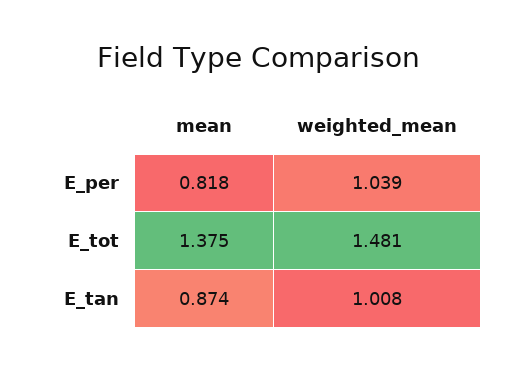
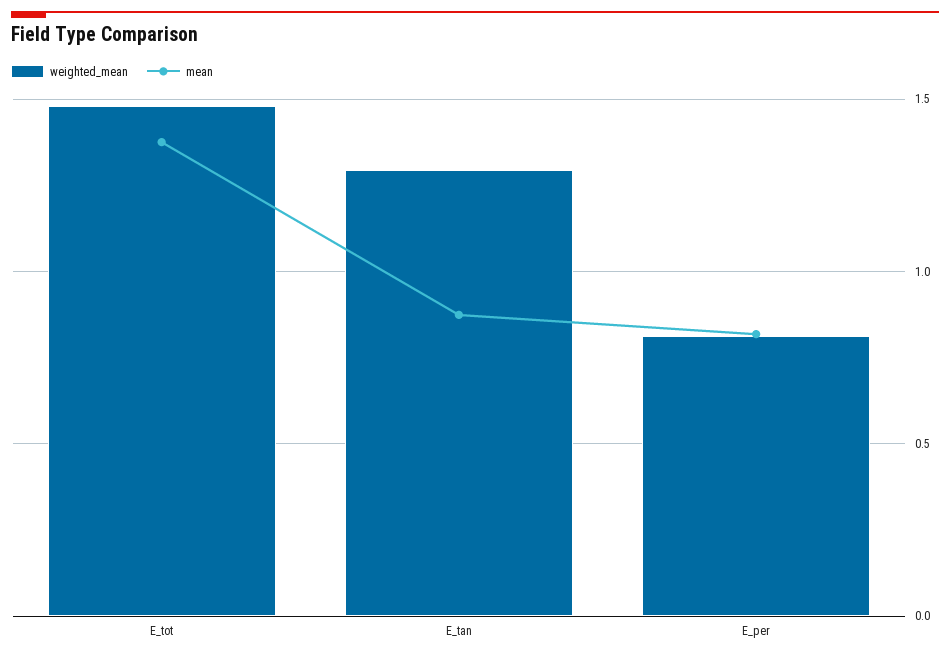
  {
    "mean": {
      "E_per": 0.818,
      "E_tot": 1.375,
      "E_tan": 0.874
    },
    "weighted_mean": {
-     "E_per": 1.039,
+     "E_per": 0.8,
      "E_tot": 1.481,
-     "E_tan": 1.008
+     "E_tan": 1.3
    }
  }

